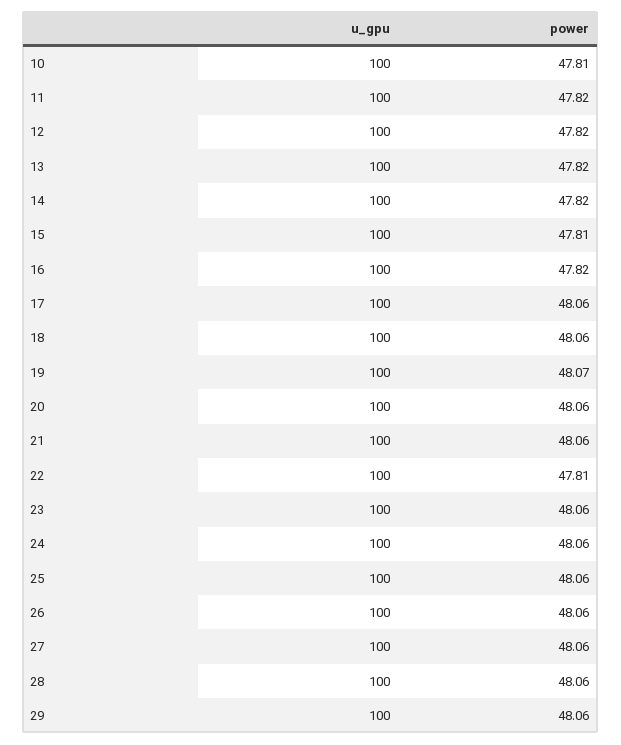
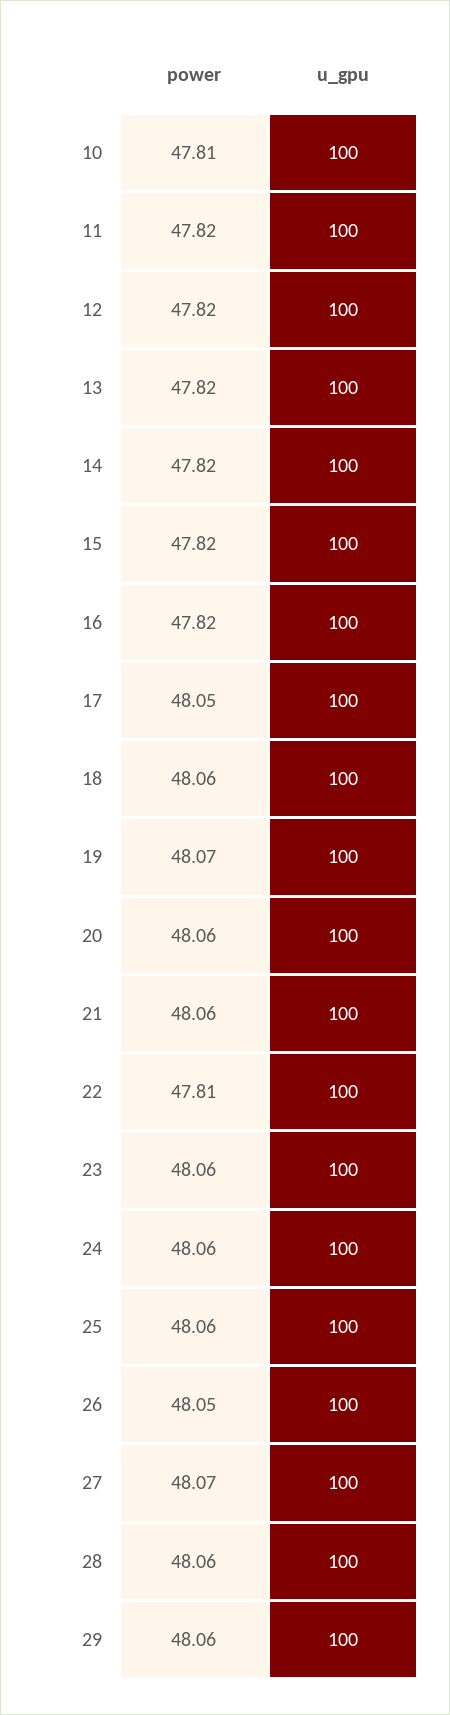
  {
    "u_gpu": {
      "10": 100,
      "11": 100,
      "12": 100,
      "13": 100,
      "14": 100,
      "15": 100,
      "16": 100,
      "17": 100,
      "18": 100,
      "19": 100,
      "20": 100,
      "21": 100,
      "22": 100,
      "23": 100,
      "24": 100,
      "25": 100,
      "26": 100,
      "27": 100,
      "28": 100,
      "29": 100
    },
    "power": {
      "10": 47.81,
      "11": 47.82,
      "12": 47.82,
      "13": 47.82,
      "14": 47.82,
-     "15": 47.81,
+     "15": 47.82,
      "16": 47.82,
-     "17": 48.06,
+     "17": 48.05,
      "18": 48.06,
      "19": 48.07,
      "20": 48.06,
      "21": 48.06,
      "22": 47.81,
      "23": 48.06,
      "24": 48.06,
      "25": 48.06,
-     "26": 48.06,
+     "26": 48.05,
-     "27": 48.06,
+     "27": 48.07,
      "28": 48.06,
      "29": 48.06
    }
  }

